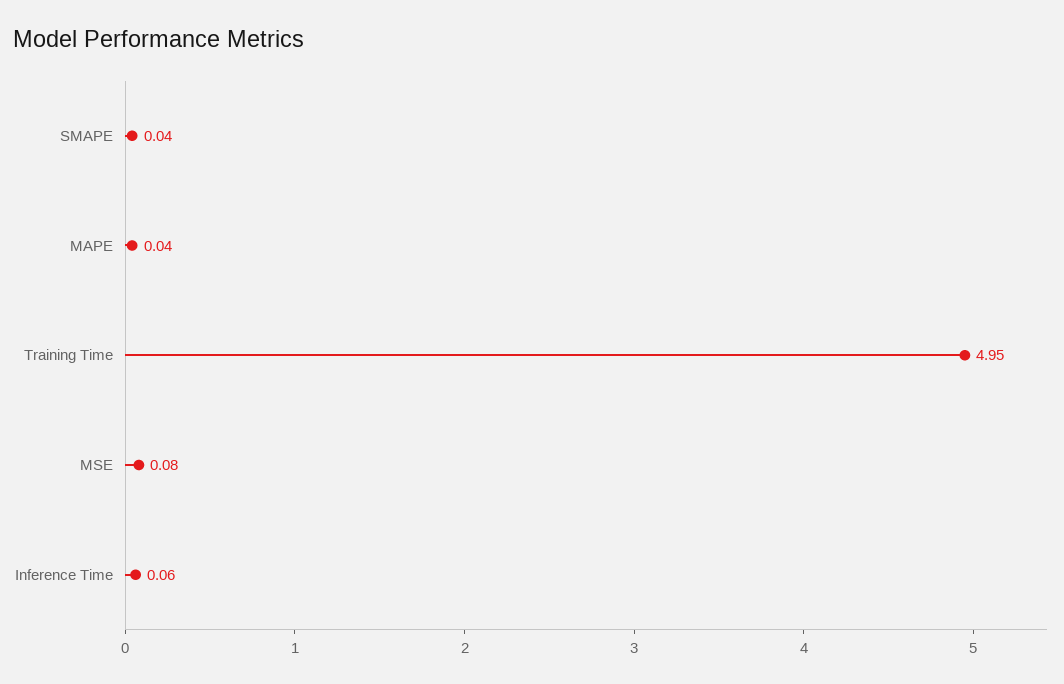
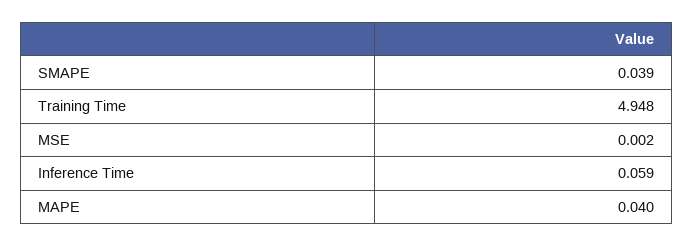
  {
    "SMAPE": 0.039,
    "MAPE": 0.04,
    "Training Time": 4.948,
-   "MSE": 0.08,
+   "MSE": 0.002,
    "Inference Time": 0.059
  }

